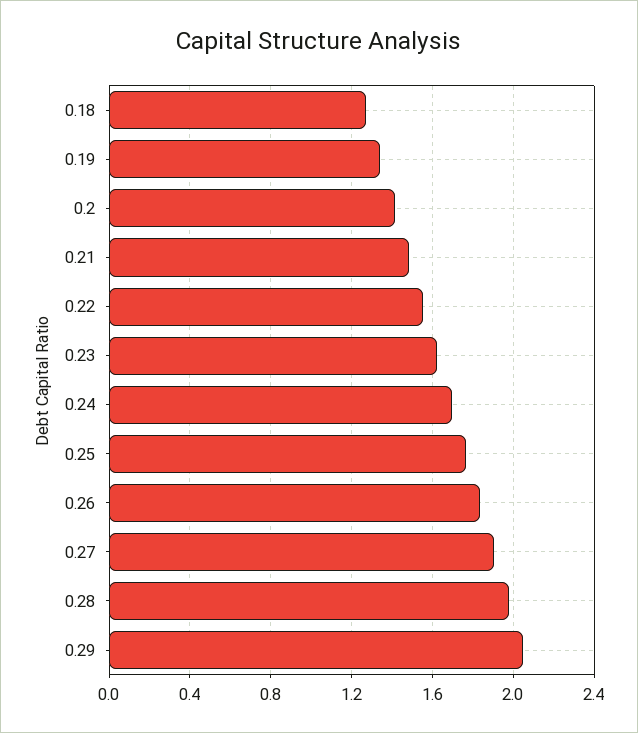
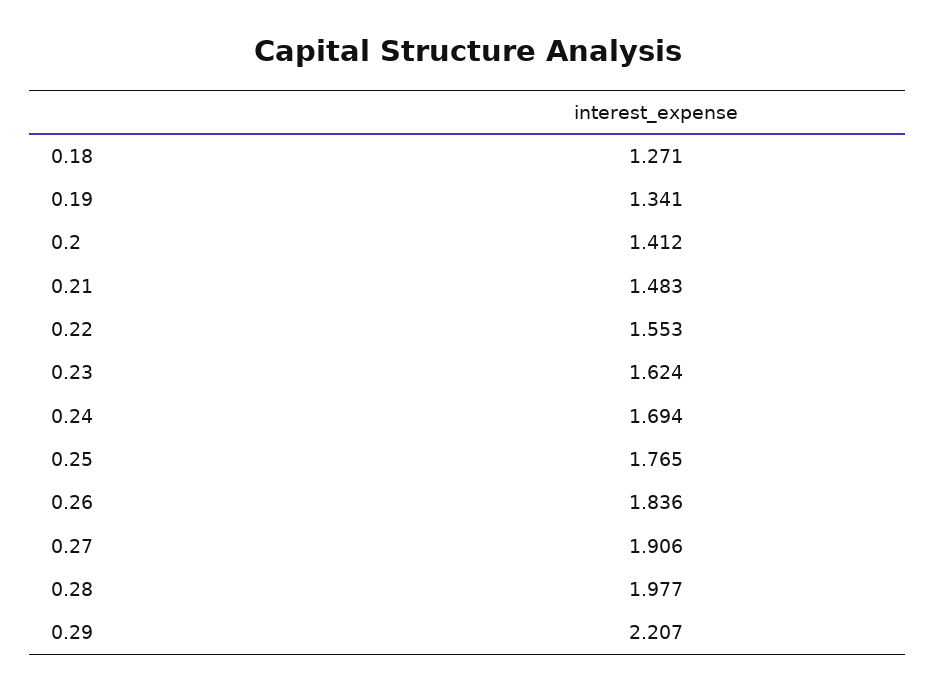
  {
    "0.18": 1.271,
    "0.19": 1.341,
    "0.2": 1.412,
    "0.21": 1.483,
    "0.22": 1.553,
    "0.23": 1.624,
    "0.24": 1.694,
    "0.25": 1.765,
    "0.26": 1.836,
    "0.27": 1.906,
    "0.28": 1.977,
-   "0.29": 2.05
+   "0.29": 2.207
  }

